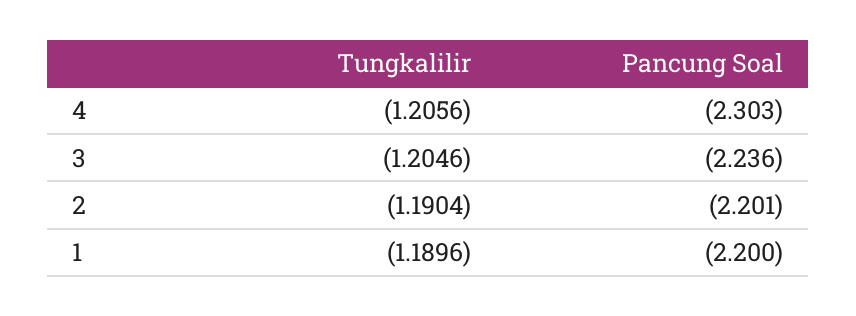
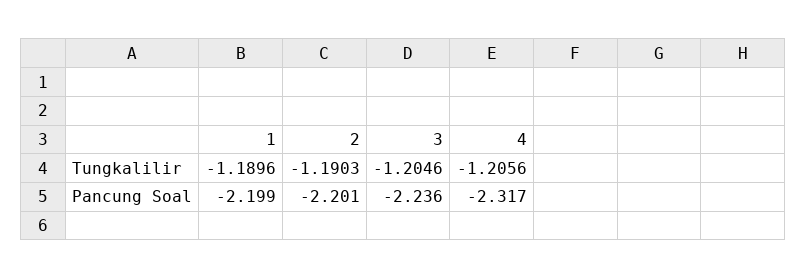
  {
    "Tungkalilir": {
      "4": -1.2056,
      "3": -1.2046,
-     "2": -1.1904,
+     "2": -1.1903,
      "1": -1.1896
    },
    "Pancung Soal": {
-     "4": -2.303,
+     "4": -2.317,
      "3": -2.236,
      "2": -2.201,
-     "1": -2.2
+     "1": -2.199
    }
  }

